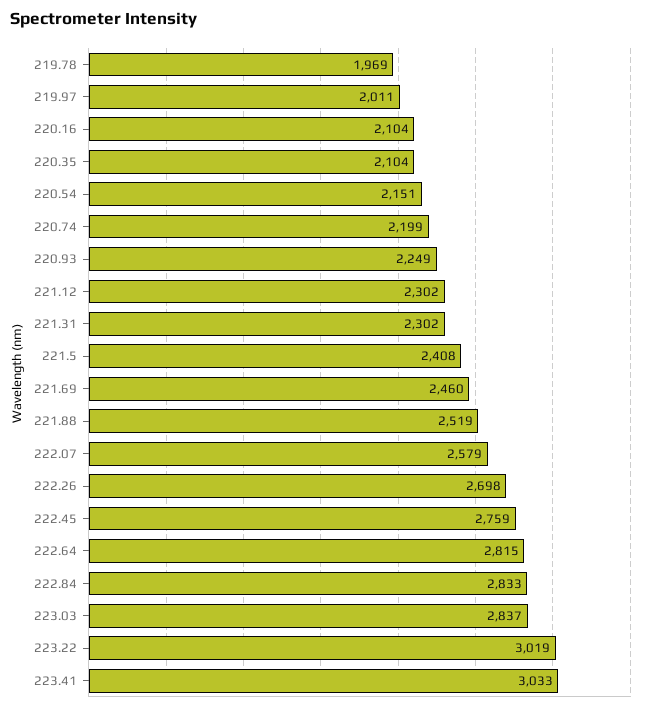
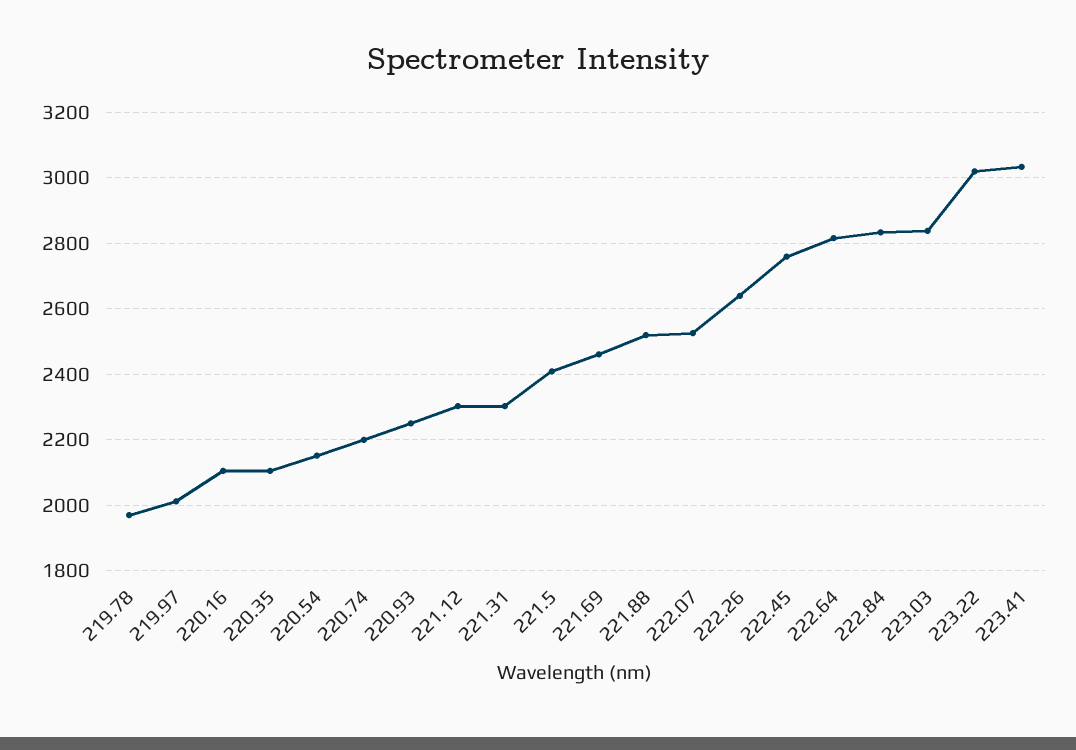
  {
    "219.78": 1969,
    "219.97": 2011,
    "220.16": 2104,
    "220.35": 2104,
    "220.54": 2151,
    "220.74": 2199,
    "220.93": 2249,
    "221.12": 2302,
    "221.31": 2302,
    "221.5": 2408,
    "221.69": 2460,
    "221.88": 2519,
-   "222.07": 2579,
+   "222.07": 2520,
-   "222.26": 2698,
+   "222.26": 2640,
    "222.45": 2759,
    "222.64": 2815,
    "222.84": 2833,
    "223.03": 2837,
    "223.22": 3019,
    "223.41": 3033
  }

